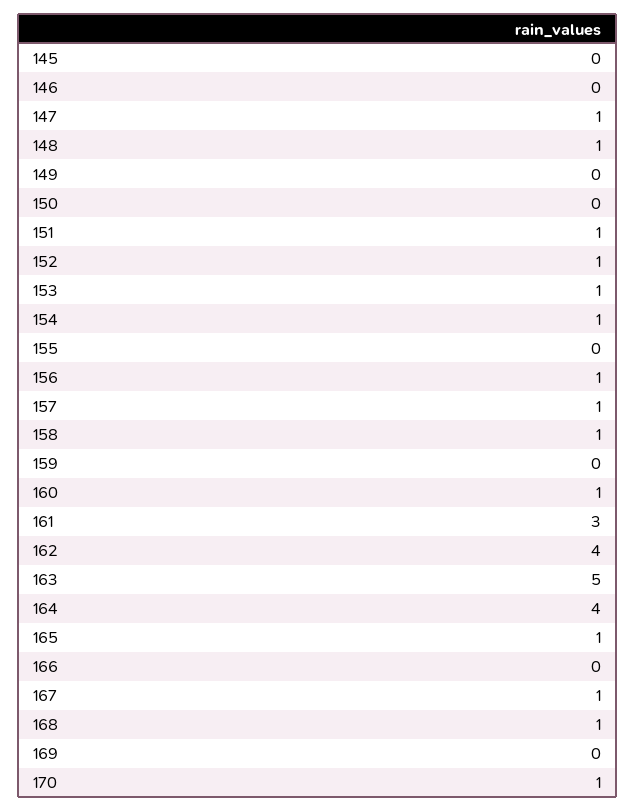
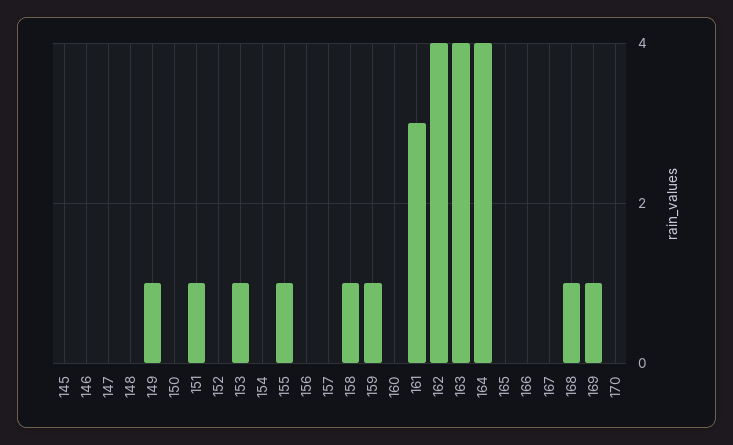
  {
    "145": 0,
    "146": 0,
-   "147": 1,
+   "147": 0,
-   "148": 1,
+   "148": 0,
-   "149": 0,
+   "149": 1,
    "150": 0,
    "151": 1,
-   "152": 1,
+   "152": 0,
    "153": 1,
-   "154": 1,
+   "154": 0,
-   "155": 0,
+   "155": 1,
-   "156": 1,
+   "156": 0,
-   "157": 1,
+   "157": 0,
    "158": 1,
-   "159": 0,
+   "159": 1,
-   "160": 1,
+   "160": 0,
    "161": 3,
    "162": 4,
-   "163": 5,
+   "163": 4,
    "164": 4,
-   "165": 1,
+   "165": 0,
    "166": 0,
-   "167": 1,
+   "167": 0,
    "168": 1,
-   "169": 0,
+   "169": 1,
-   "170": 1
+   "170": 0
  }

